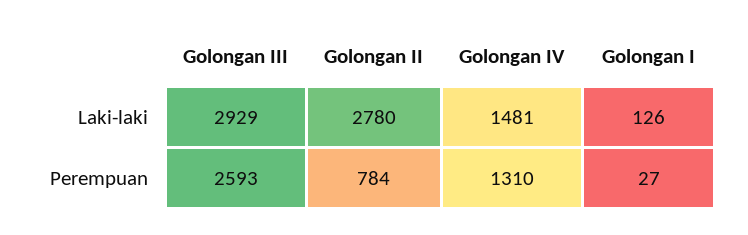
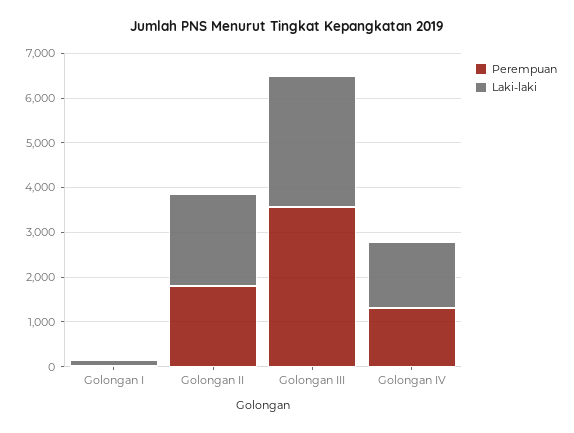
  {
    "Laki-laki": {
      "Golongan III": 2929,
-     "Golongan II": 2780,
+     "Golongan II": 2000,
      "Golongan IV": 1481,
      "Golongan I": 126
    },
    "Perempuan": {
-     "Golongan III": 2593,
+     "Golongan III": 3600,
-     "Golongan II": 784,
+     "Golongan II": 1800,
      "Golongan IV": 1310,
      "Golongan I": 27
    }
  }

